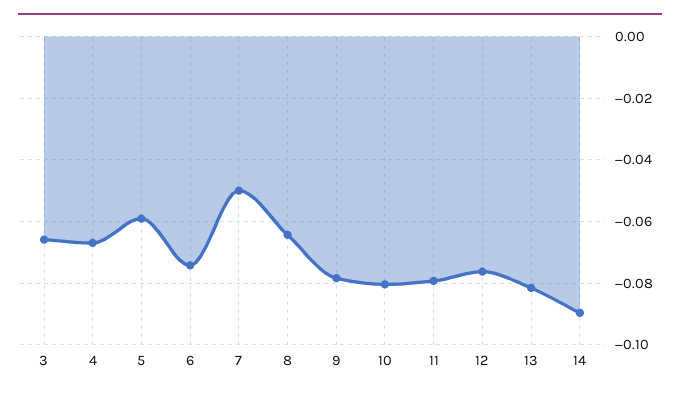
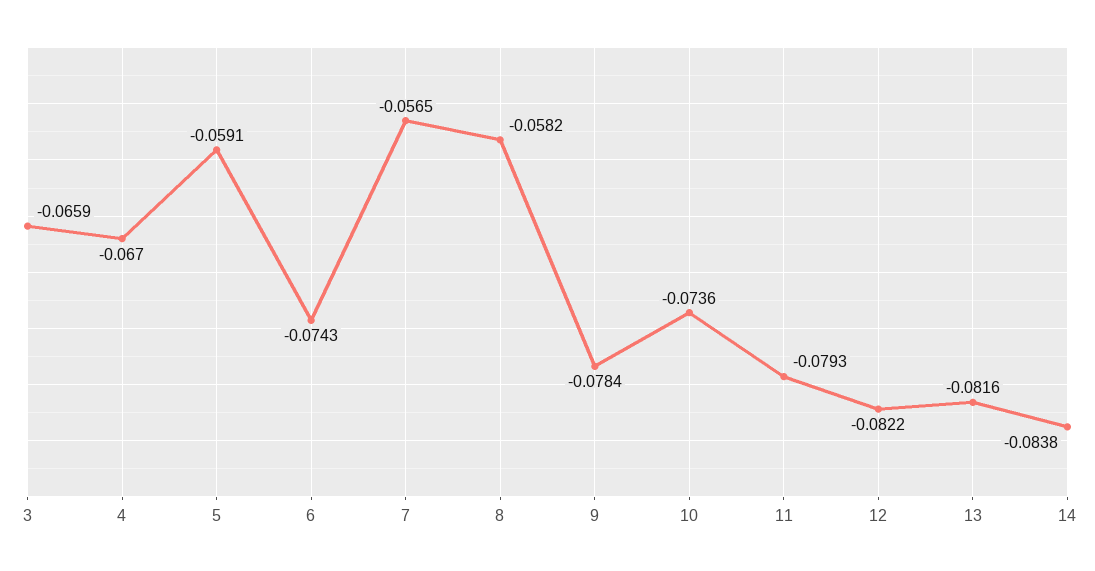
  {
    "3": -0.0659,
    "4": -0.067,
    "5": -0.0591,
    "6": -0.0743,
-   "7": -0.05,
+   "7": -0.0565,
-   "8": -0.064,
+   "8": -0.0582,
    "9": -0.0784,
-   "10": -0.08,
+   "10": -0.0736,
    "11": -0.0793,
-   "12": -0.076,
+   "12": -0.0822,
    "13": -0.0816,
-   "14": -0.09
+   "14": -0.0838
  }

